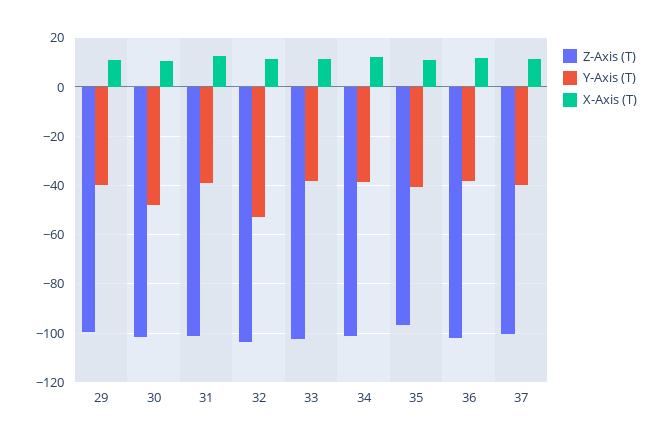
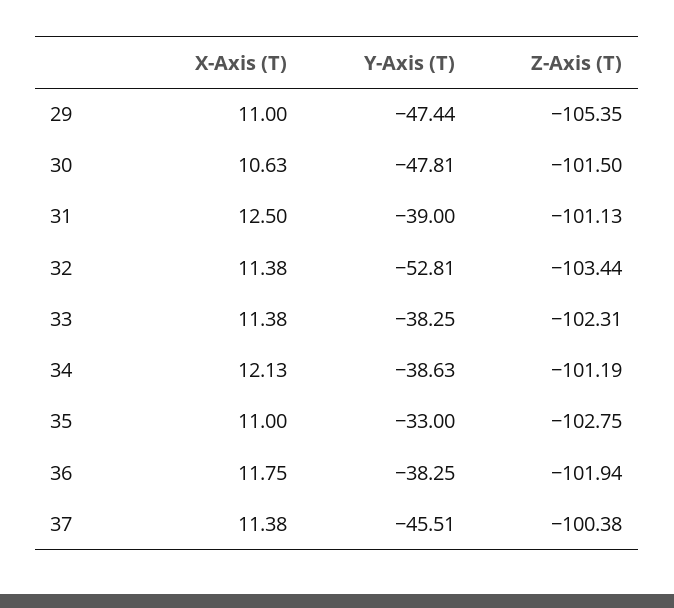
  {
    "Z-Axis (T)": {
-     "29": -100,
+     "29": -105.35,
      "30": -101.5,
      "31": -101.13,
      "32": -103.44,
      "33": -102.31,
      "34": -101.19,
-     "35": -97.5,
+     "35": -102.75,
      "36": -101.94,
      "37": -100.38
    },
    "Y-Axis (T)": {
-     "29": -40,
+     "29": -47.44,
      "30": -47.81,
      "31": -39,
      "32": -52.81,
      "33": -38.25,
      "34": -38.63,
-     "35": -40,
+     "35": -33,
      "36": -38.25,
-     "37": -40
+     "37": -45.51
    },
    "X-Axis (T)": {
      "29": 11,
      "30": 10.63,
      "31": 12.5,
      "32": 11.38,
      "33": 11.38,
      "34": 12.13,
      "35": 11,
      "36": 11.75,
      "37": 11.38
    }
  }

